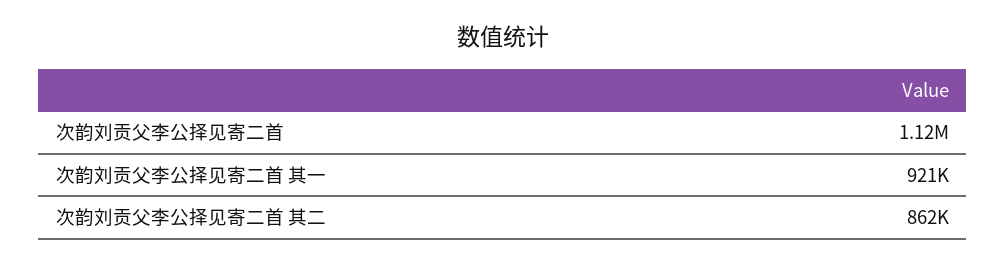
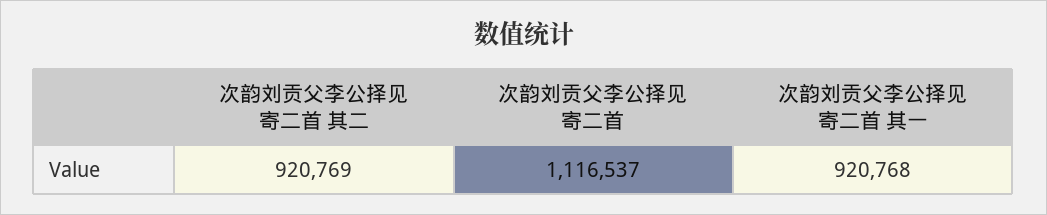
  {
    "次韵刘贡父李公择见寄二首": 1116537,
    "次韵刘贡父李公择见寄二首 其一": 920768,
-   "次韵刘贡父李公择见寄二首 其二": 862000
+   "次韵刘贡父李公择见寄二首 其二": 920769
  }

